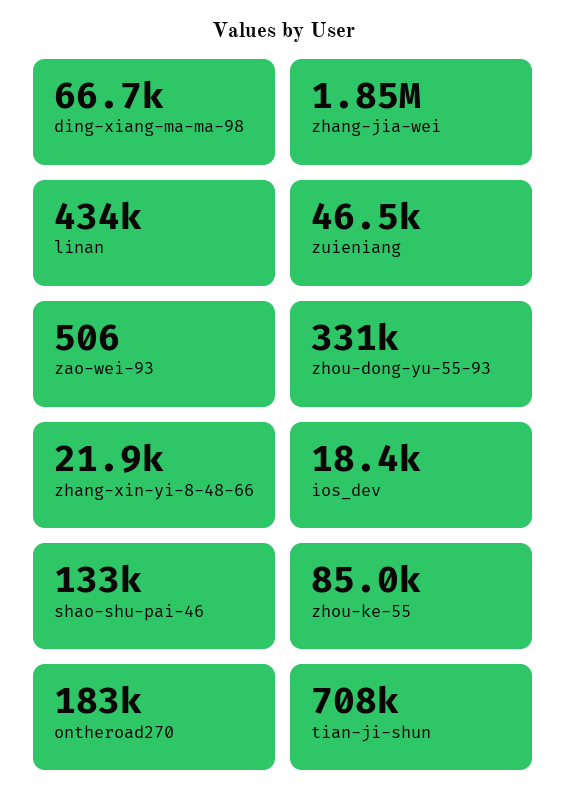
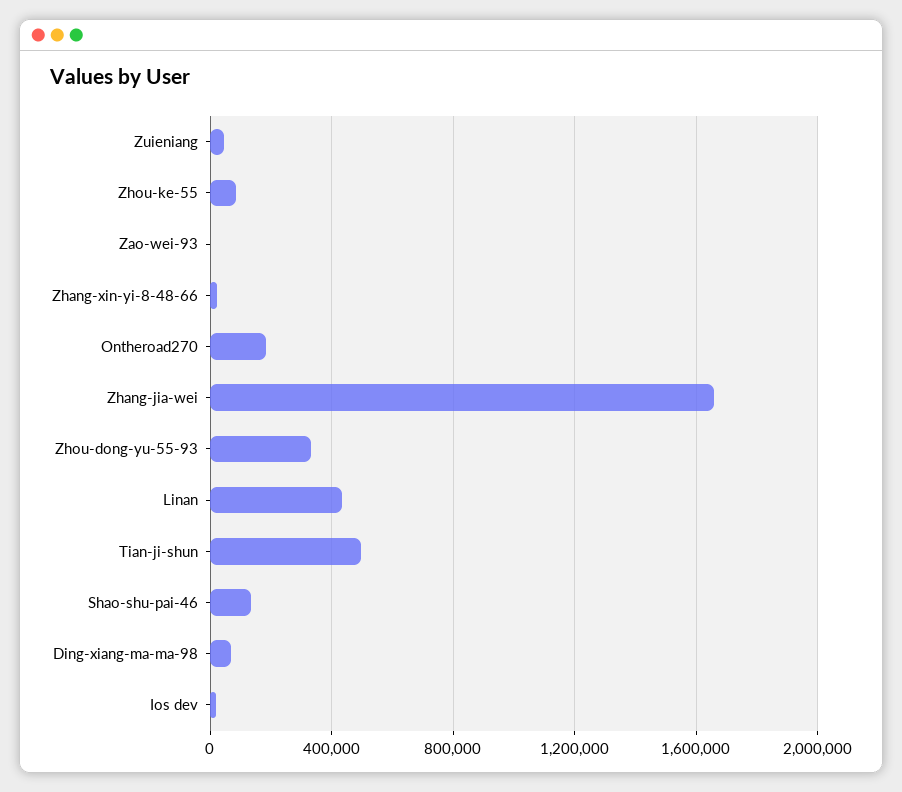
  {
    "ding-xiang-ma-ma-98": 66700,
-   "zhang-jia-wei": 1850000,
+   "zhang-jia-wei": 1650000,
    "linan": 434000,
    "zuieniang": 46500,
    "zao-wei-93": 506,
    "zhou-dong-yu-55-93": 331000,
    "zhang-xin-yi-8-48-66": 21900,
    "ios_dev": 18400,
    "shao-shu-pai-46": 133000,
    "zhou-ke-55": 85000,
    "ontheroad270": 183000,
-   "tian-ji-shun": 708000
+   "tian-ji-shun": 500000
  }

